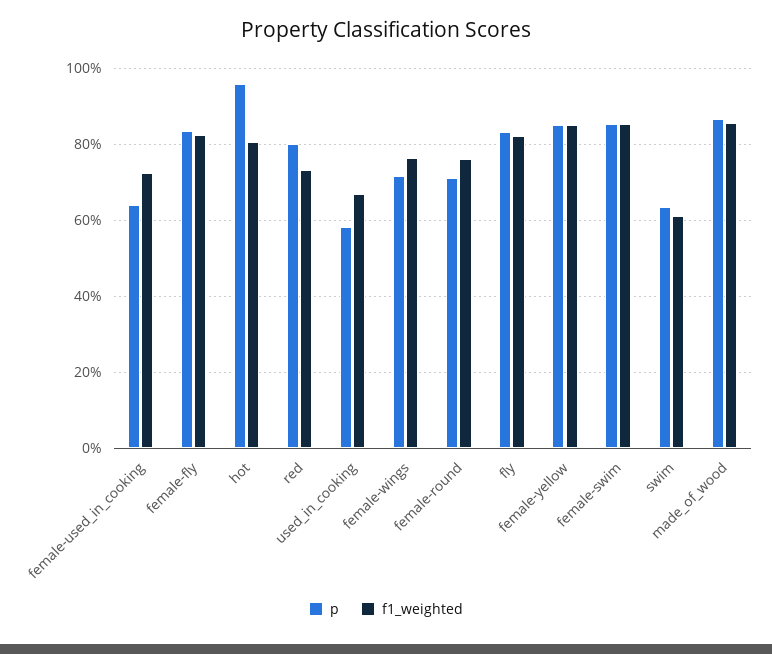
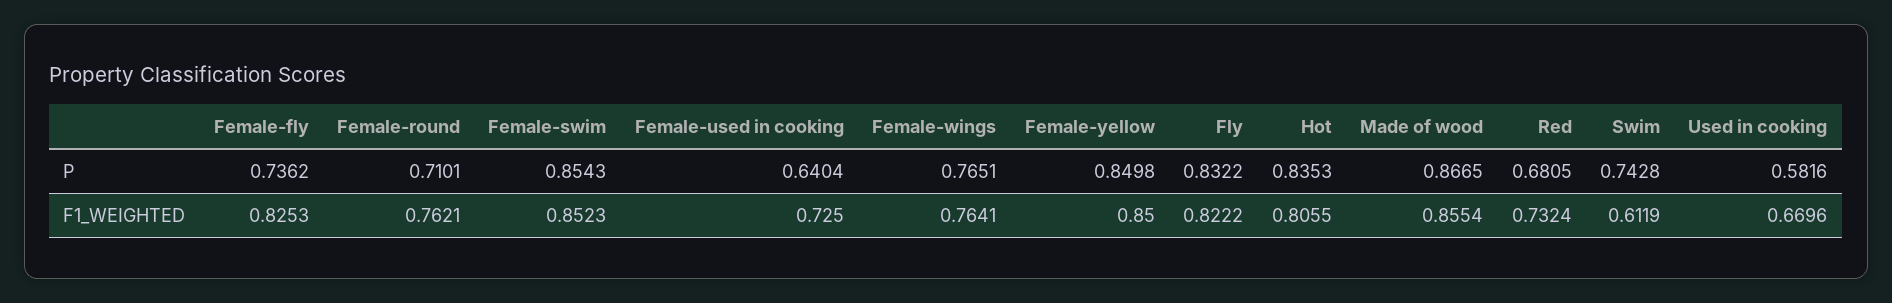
  {
    "p": {
      "female-used_in_cooking": 0.6404,
-     "female-fly": 0.84,
+     "female-fly": 0.7362,
-     "hot": 0.96,
+     "hot": 0.8353,
-     "red": 0.8,
+     "red": 0.6805,
      "used_in_cooking": 0.5816,
-     "female-wings": 0.72,
+     "female-wings": 0.7651,
      "female-round": 0.7101,
      "fly": 0.8322,
      "female-yellow": 0.8498,
      "female-swim": 0.8543,
-     "swim": 0.64,
+     "swim": 0.7428,
      "made_of_wood": 0.8665
    },
    "f1_weighted": {
      "female-used_in_cooking": 0.725,
      "female-fly": 0.8253,
      "hot": 0.8055,
      "red": 0.7324,
      "used_in_cooking": 0.6696,
      "female-wings": 0.7641,
      "female-round": 0.7621,
      "fly": 0.8222,
      "female-yellow": 0.85,
      "female-swim": 0.8523,
      "swim": 0.6119,
      "made_of_wood": 0.8554
    }
  }

